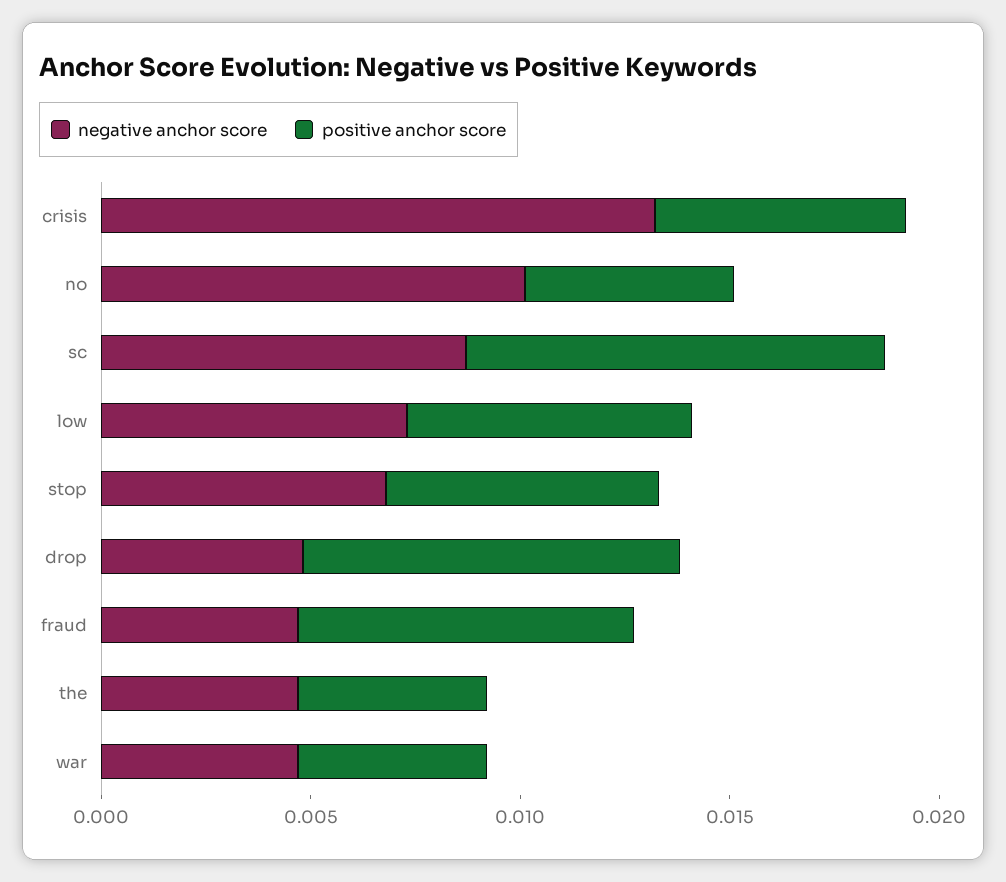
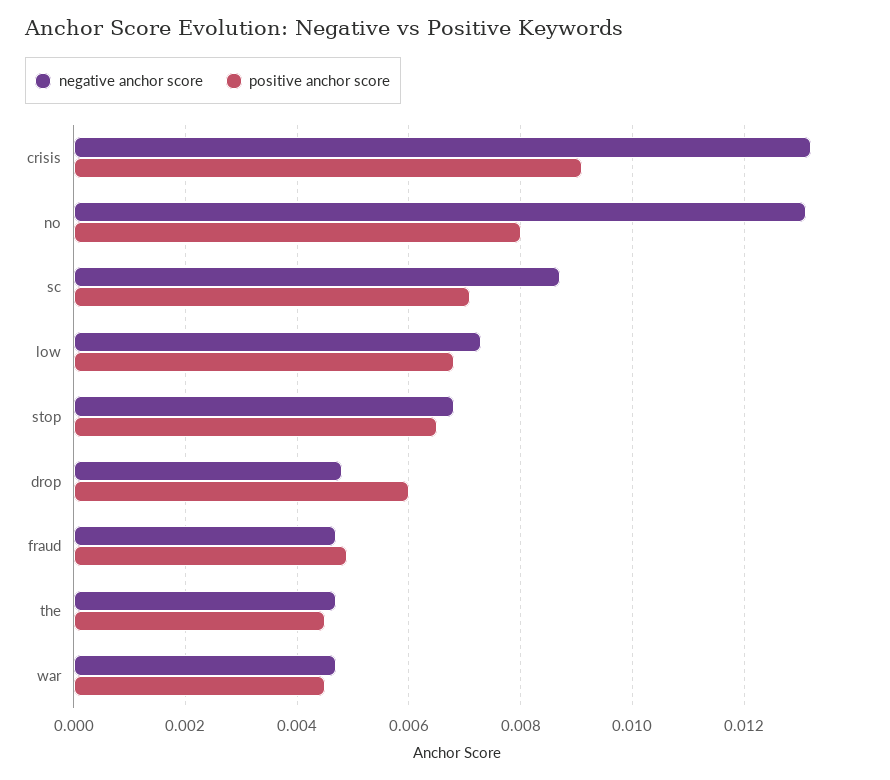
  {
    "negative anchor score": {
      "crisis": 0.013,
-     "no": 0.01,
+     "no": 0.013,
      "sc": 0.0085,
      "low": 0.0075,
      "stop": 0.007,
      "drop": 0.005,
      "fraud": 0.0045,
      "the": 0.0045,
      "war": 0.0045
    },
    "positive anchor score": {
-     "crisis": 0.006,
+     "crisis": 0.009,
-     "no": 0.005,
+     "no": 0.008,
-     "sc": 0.01,
+     "sc": 0.007,
      "low": 0.007,
      "stop": 0.0065,
-     "drop": 0.009,
+     "drop": 0.006,
-     "fraud": 0.008,
+     "fraud": 0.005,
      "the": 0.0045,
      "war": 0.0045
    }
  }

